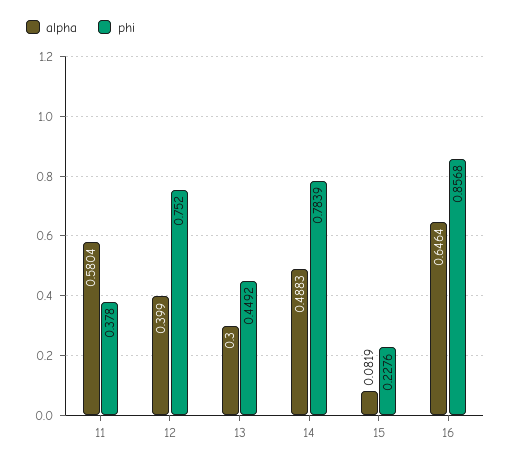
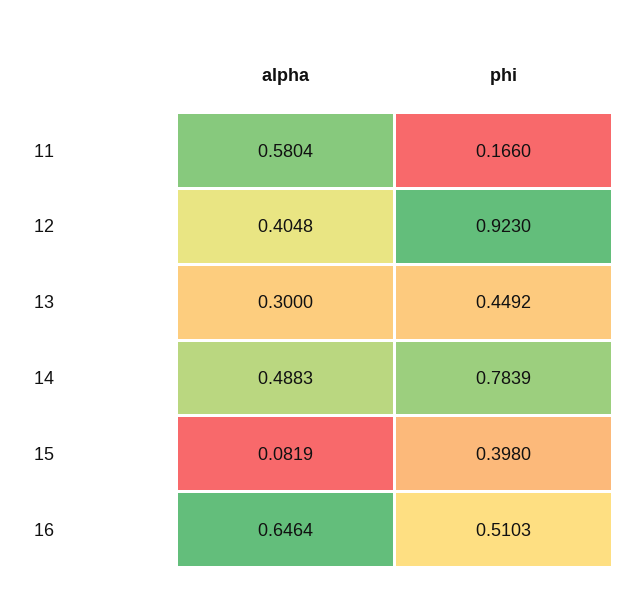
  {
    "alpha": {
      "11": 0.5804,
-     "12": 0.399,
+     "12": 0.4048,
      "13": 0.3,
      "14": 0.4883,
      "15": 0.0819,
      "16": 0.6464
    },
    "phi": {
-     "11": 0.378,
+     "11": 0.166,
-     "12": 0.752,
+     "12": 0.923,
      "13": 0.4492,
      "14": 0.7839,
-     "15": 0.2276,
+     "15": 0.398,
-     "16": 0.8568
+     "16": 0.5103
    }
  }

